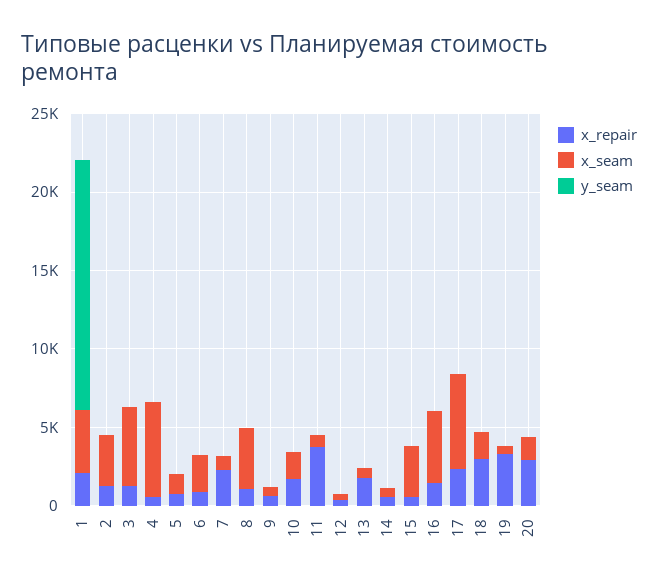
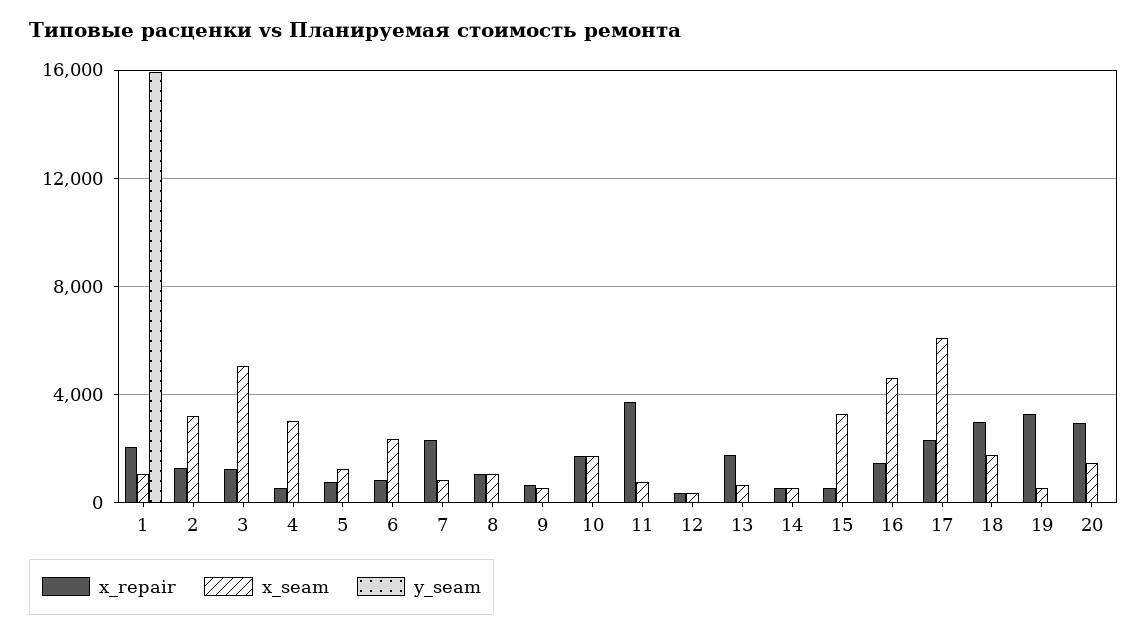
  {
    "x_repair": {
      "1": 2000,
      "2": 1500,
      "3": 1500,
      "4": 500,
      "5": 1000,
      "6": 1000,
      "7": 2500,
      "8": 1000,
      "9": 500,
      "10": 1500,
      "11": 3500,
      "12": 500,
      "13": 2000,
      "14": 500,
      "15": 500,
      "16": 1500,
      "17": 2500,
      "18": 3000,
      "19": 3500,
      "20": 3000
    },
    "x_seam": {
-     "1": 4000,
+     "1": 1000,
      "2": 3000,
      "3": 5000,
-     "4": 6000,
+     "4": 3000,
      "5": 1000,
      "6": 2500,
      "7": 1000,
-     "8": 4000,
+     "8": 1000,
      "9": 500,
      "10": 1500,
      "11": 1000,
      "12": 500,
      "13": 500,
      "14": 500,
      "15": 3500,
      "16": 4500,
      "17": 6000,
      "18": 2000,
      "19": 500,
      "20": 1500
    },
    "y_seam": {
      "1": 16000,
      "2": 0,
      "3": 0,
      "4": 0,
      "5": 0,
      "6": 0,
      "7": 0,
      "8": 0,
      "9": 0,
      "10": 0,
      "11": 0,
      "12": 0,
      "13": 0,
      "14": 0,
      "15": 0,
      "16": 0,
      "17": 0,
      "18": 0,
      "19": 0,
      "20": 0
    }
  }

